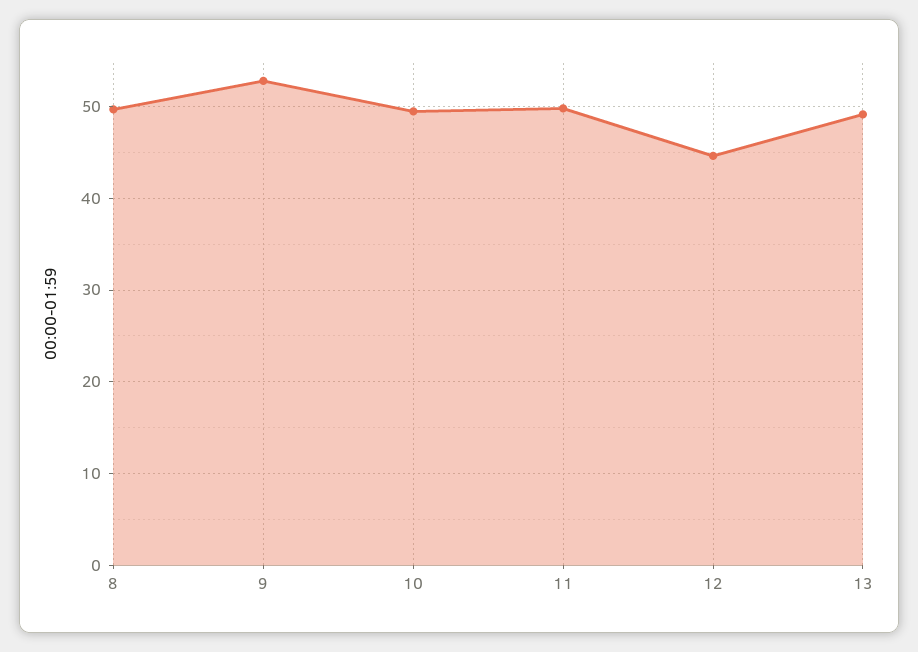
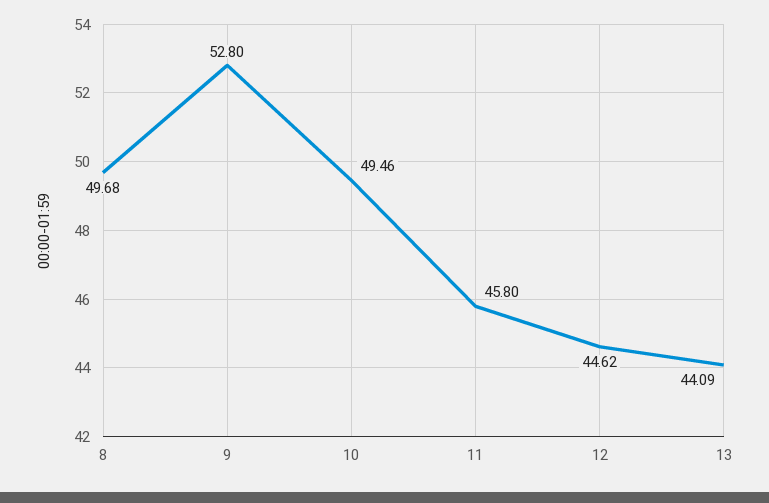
  {
    "8": 49.68,
    "9": 52.8,
    "10": 49.46,
-   "11": 50,
+   "11": 45.8,
    "12": 44.62,
-   "13": 49
+   "13": 44.09
  }

